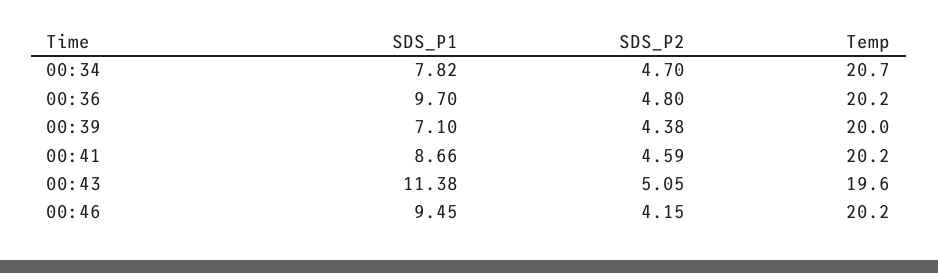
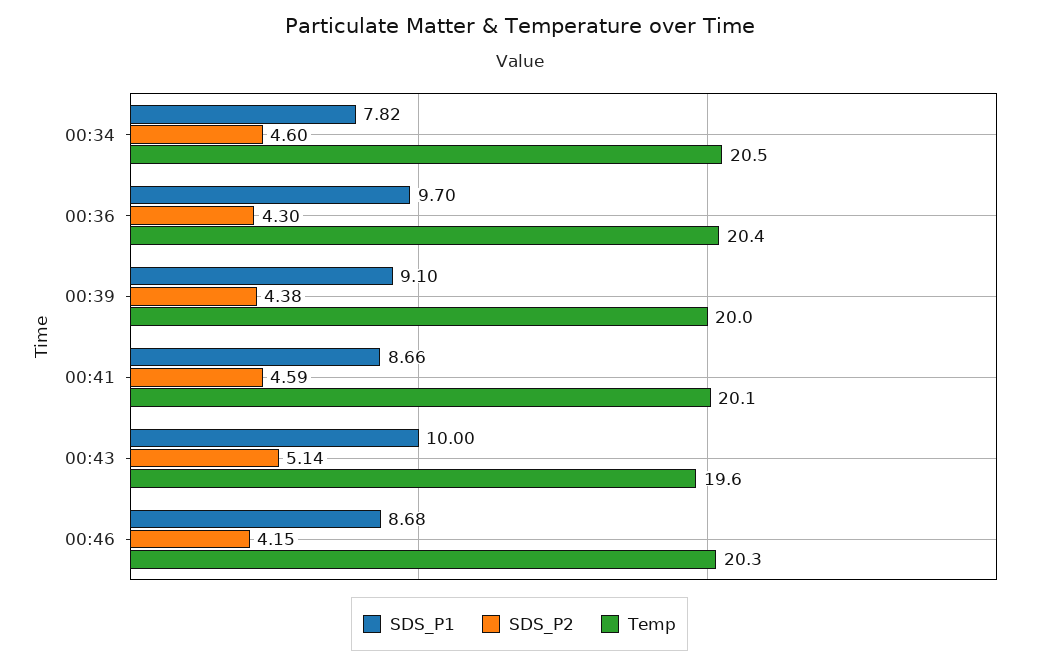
  {
    "SDS_P1": {
      "00:34": 7.82,
      "00:36": 9.7,
-     "00:39": 7.1,
+     "00:39": 9.1,
      "00:41": 8.66,
-     "00:43": 11.38,
+     "00:43": 10,
-     "00:46": 9.45
+     "00:46": 8.68
    },
    "SDS_P2": {
-     "00:34": 4.7,
+     "00:34": 4.6,
-     "00:36": 4.8,
+     "00:36": 4.3,
      "00:39": 4.38,
      "00:41": 4.59,
-     "00:43": 5.05,
+     "00:43": 5.14,
      "00:46": 4.15
    },
    "Temp": {
-     "00:34": 20.7,
+     "00:34": 20.5,
-     "00:36": 20.2,
+     "00:36": 20.4,
      "00:39": 20,
-     "00:41": 20.2,
+     "00:41": 20.1,
      "00:43": 19.6,
-     "00:46": 20.2
+     "00:46": 20.3
    }
  }

